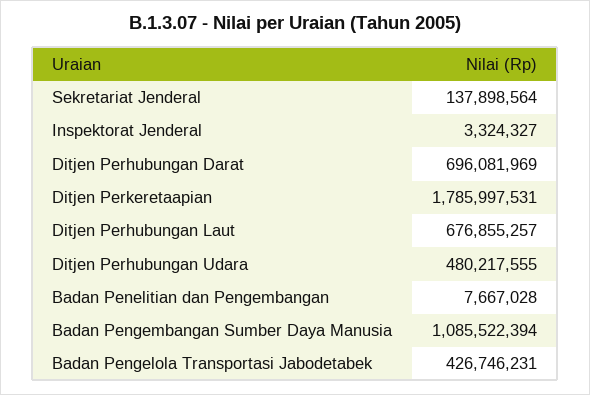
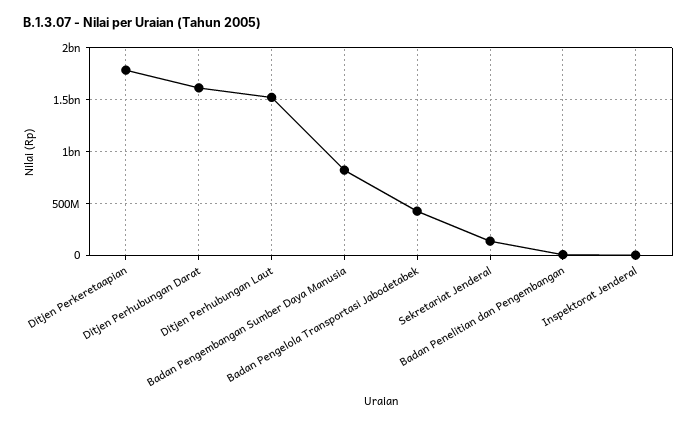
  {
    "Sekretariat Jenderal": 137898564,
    "Inspektorat Jenderal": 3324327,
-   "Ditjen Perhubungan Darat": 696081969,
+   "Ditjen Perhubungan Darat": 1600000000,
    "Ditjen Perkeretaapian": 1785997531,
-   "Ditjen Perhubungan Laut": 676855257,
+   "Ditjen Perhubungan Laut": 1500000000,
-   "Ditjen Perhubungan Udara": 480217555,
    "Badan Penelitian dan Pengembangan": 7667028,
-   "Badan Pengembangan Sumber Daya Manusia": 1085522394,
+   "Badan Pengembangan Sumber Daya Manusia": 800000000,
    "Badan Pengelola Transportasi Jabodetabek": 426746231
  }

